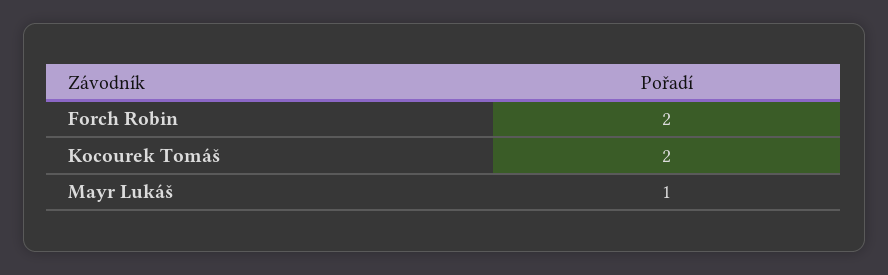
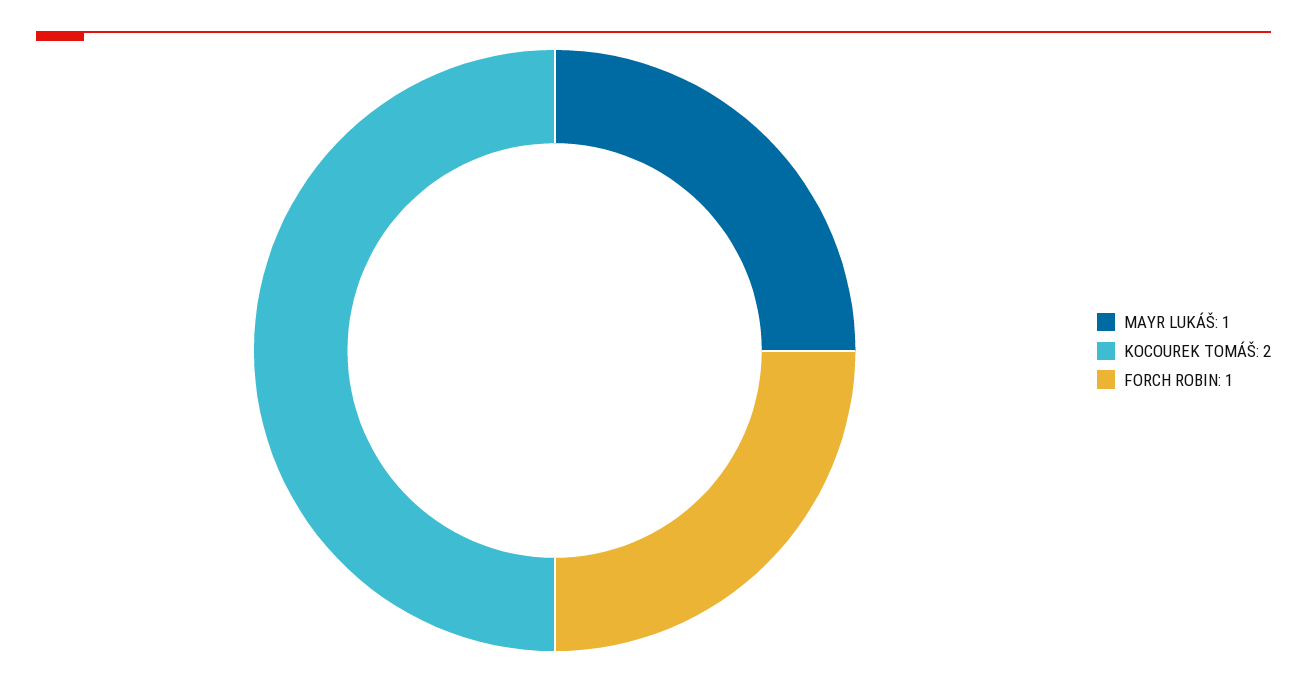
  {
-   "Forch Robin": 2,
+   "Forch Robin": 1,
    "Kocourek Tomáš": 2,
    "Mayr Lukáš": 1
  }

